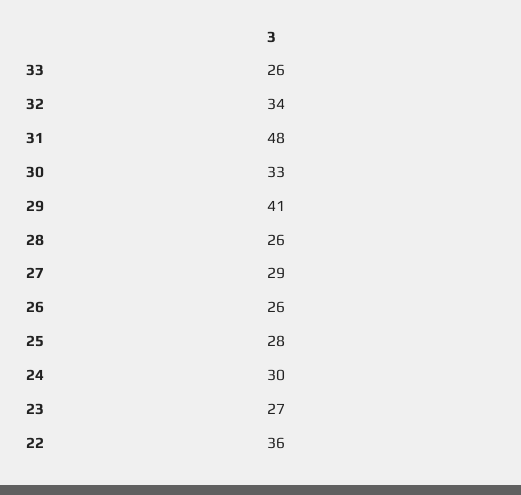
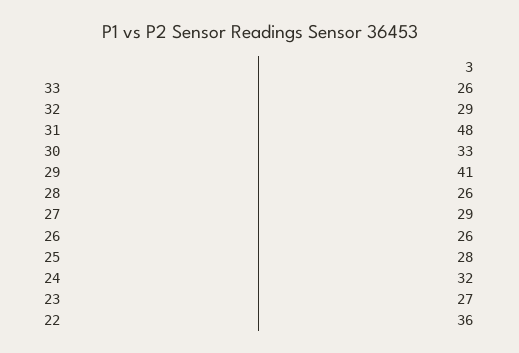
  {
    "33": 26,
-   "32": 34,
+   "32": 29,
    "31": 48,
    "30": 33,
    "29": 41,
    "28": 26,
    "27": 29,
    "26": 26,
    "25": 28,
-   "24": 30,
+   "24": 32,
    "23": 27,
    "22": 36
  }

